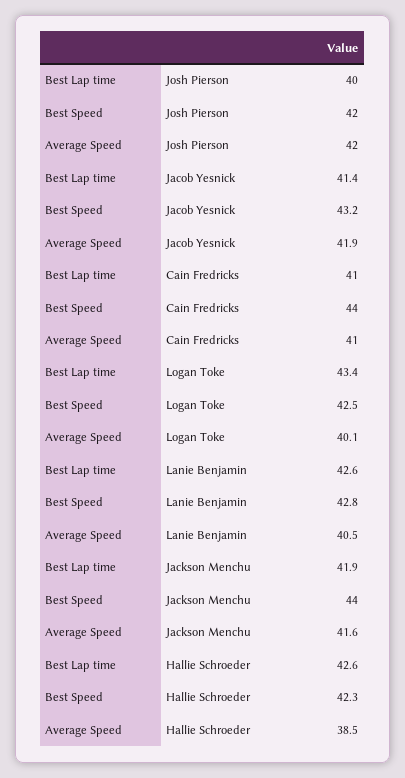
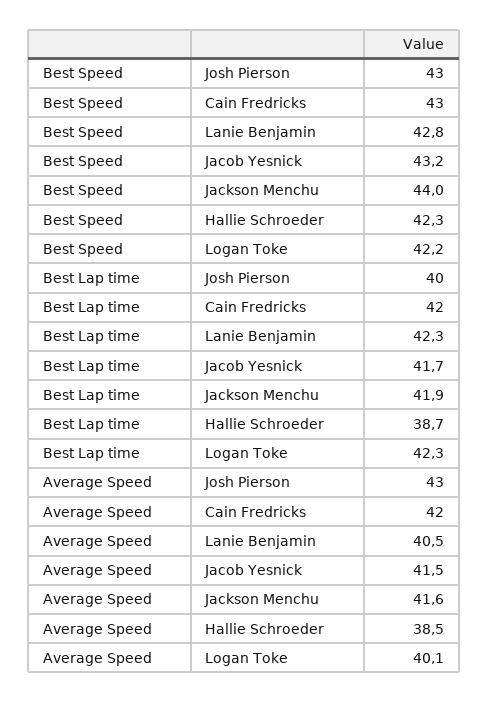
  {
    "Best Lap time": {
      "Josh Pierson": 40,
-     "Jacob Yesnick": 41.4,
+     "Jacob Yesnick": 41.7,
-     "Cain Fredricks": 41,
+     "Cain Fredricks": 42,
-     "Logan Toke": 43.4,
+     "Logan Toke": 42.3,
-     "Lanie Benjamin": 42.6,
+     "Lanie Benjamin": 42.3,
      "Jackson Menchu": 41.9,
-     "Hallie Schroeder": 42.6
+     "Hallie Schroeder": 38.7
    },
    "Best Speed": {
-     "Josh Pierson": 42,
+     "Josh Pierson": 43,
      "Jacob Yesnick": 43.2,
-     "Cain Fredricks": 44,
+     "Cain Fredricks": 43,
-     "Logan Toke": 42.5,
+     "Logan Toke": 42.2,
      "Lanie Benjamin": 42.8,
      "Jackson Menchu": 44,
      "Hallie Schroeder": 42.3
    },
    "Average Speed": {
-     "Josh Pierson": 42,
+     "Josh Pierson": 43,
-     "Jacob Yesnick": 41.9,
+     "Jacob Yesnick": 41.5,
-     "Cain Fredricks": 41,
+     "Cain Fredricks": 42,
      "Logan Toke": 40.1,
      "Lanie Benjamin": 40.5,
      "Jackson Menchu": 41.6,
      "Hallie Schroeder": 38.5
    }
  }

